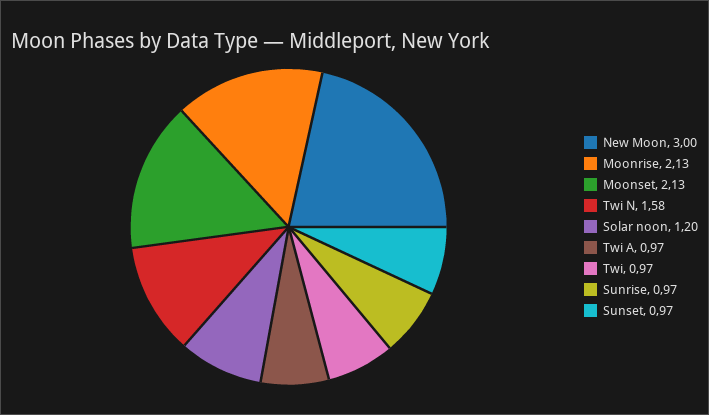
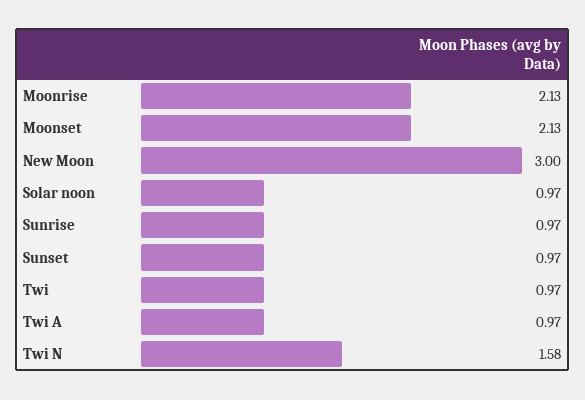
  {
    "New Moon": 3,
    "Moonrise": 2.13,
    "Moonset": 2.13,
    "Twi N": 1.58,
-   "Solar noon": 1.2,
+   "Solar noon": 0.97,
    "Twi A": 0.97,
    "Twi": 0.97,
    "Sunrise": 0.97,
    "Sunset": 0.97
  }

